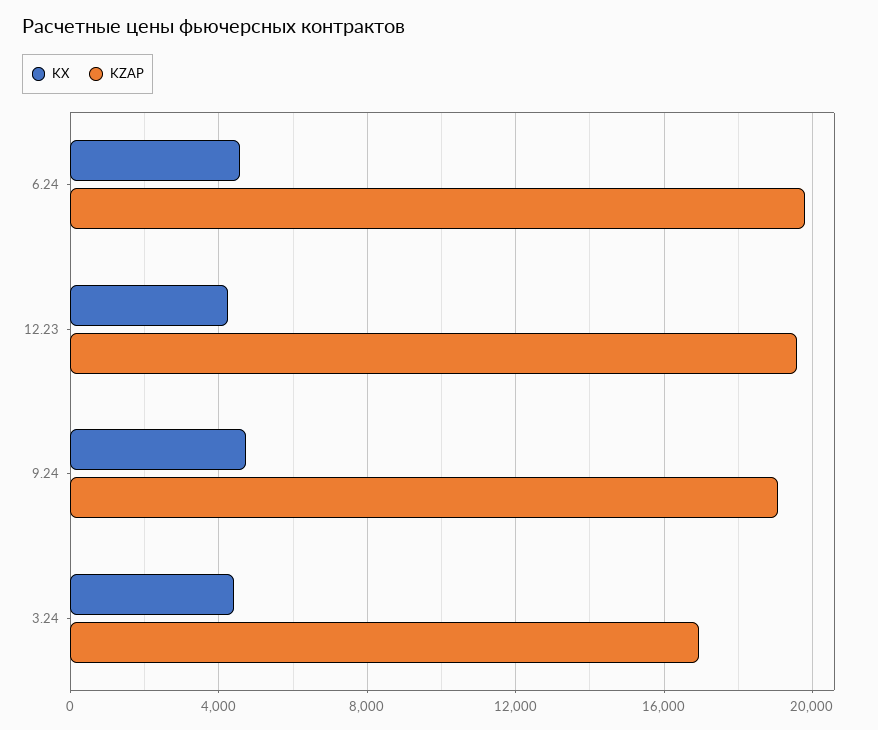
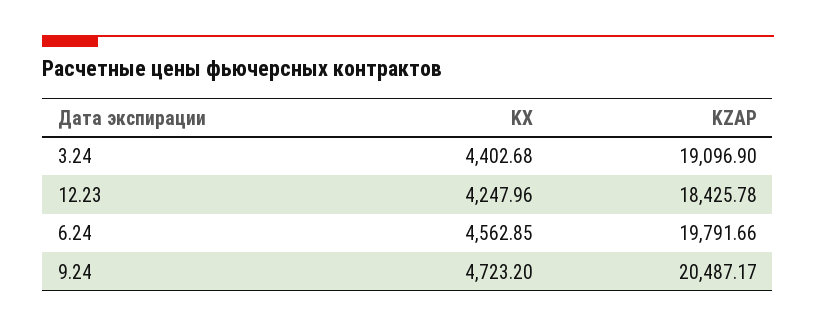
  {
    "KX": {
      "6.24": 4562.85,
      "12.23": 4247.96,
      "9.24": 4723.2,
      "3.24": 4402.68
    },
    "KZAP": {
      "6.24": 19791.66,
-     "12.23": 19500,
+     "12.23": 18425.78,
-     "9.24": 19000,
+     "9.24": 20487.17,
-     "3.24": 17000
+     "3.24": 19096.9
    }
  }

